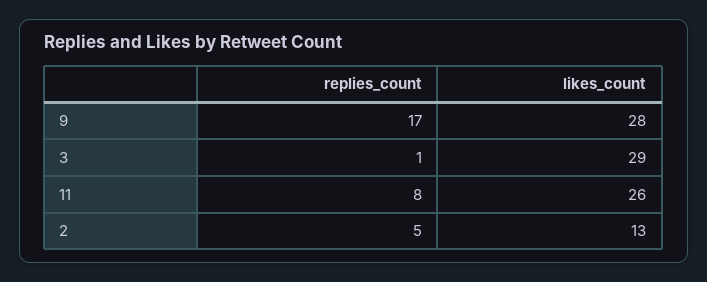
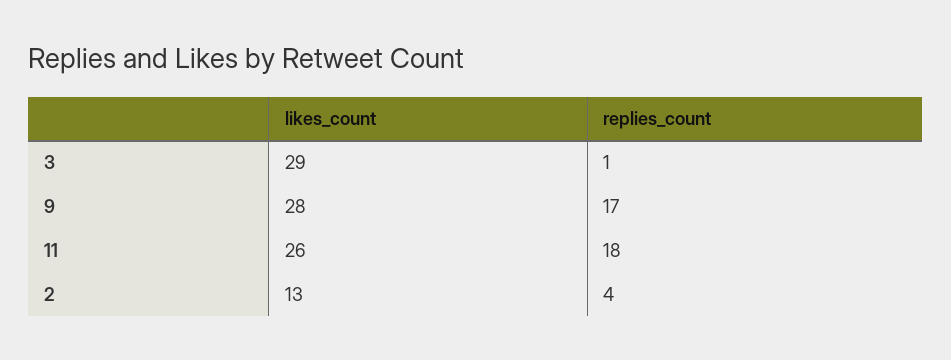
  {
    "replies_count": {
      "9": 17,
      "3": 1,
-     "11": 8,
+     "11": 18,
-     "2": 5
+     "2": 4
    },
    "likes_count": {
      "9": 28,
      "3": 29,
      "11": 26,
      "2": 13
    }
  }

